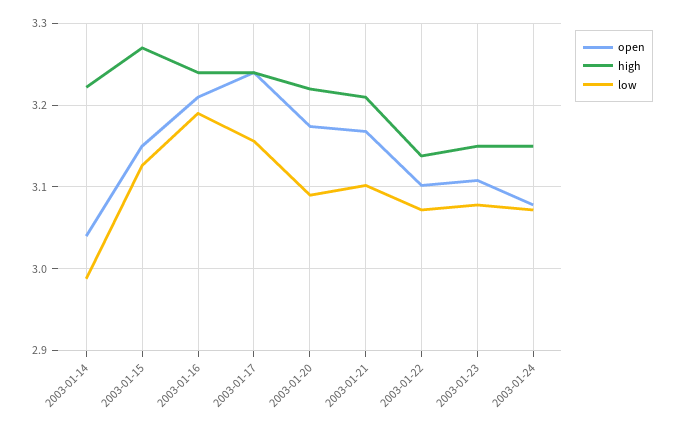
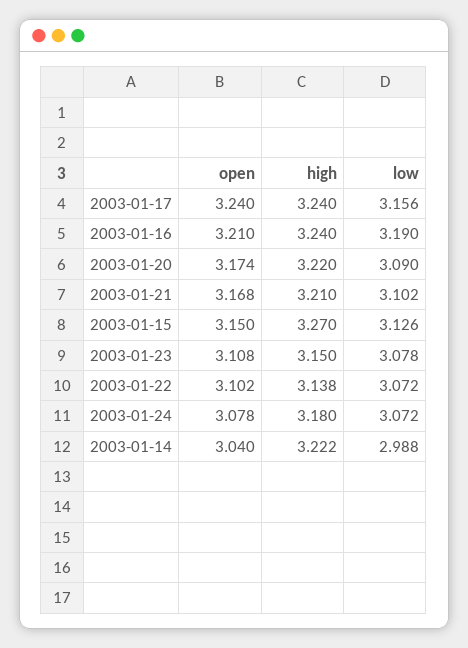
  {
    "open": {
      "2003-01-14": 3.04,
      "2003-01-15": 3.15,
      "2003-01-16": 3.21,
      "2003-01-17": 3.24,
      "2003-01-20": 3.174,
      "2003-01-21": 3.168,
      "2003-01-22": 3.102,
      "2003-01-23": 3.108,
      "2003-01-24": 3.078
    },
    "high": {
      "2003-01-14": 3.222,
      "2003-01-15": 3.27,
      "2003-01-16": 3.24,
      "2003-01-17": 3.24,
      "2003-01-20": 3.22,
      "2003-01-21": 3.21,
      "2003-01-22": 3.138,
      "2003-01-23": 3.15,
-     "2003-01-24": 3.15
+     "2003-01-24": 3.18
    },
    "low": {
      "2003-01-14": 2.988,
      "2003-01-15": 3.126,
      "2003-01-16": 3.19,
      "2003-01-17": 3.156,
      "2003-01-20": 3.09,
      "2003-01-21": 3.102,
      "2003-01-22": 3.072,
      "2003-01-23": 3.078,
      "2003-01-24": 3.072
    }
  }

